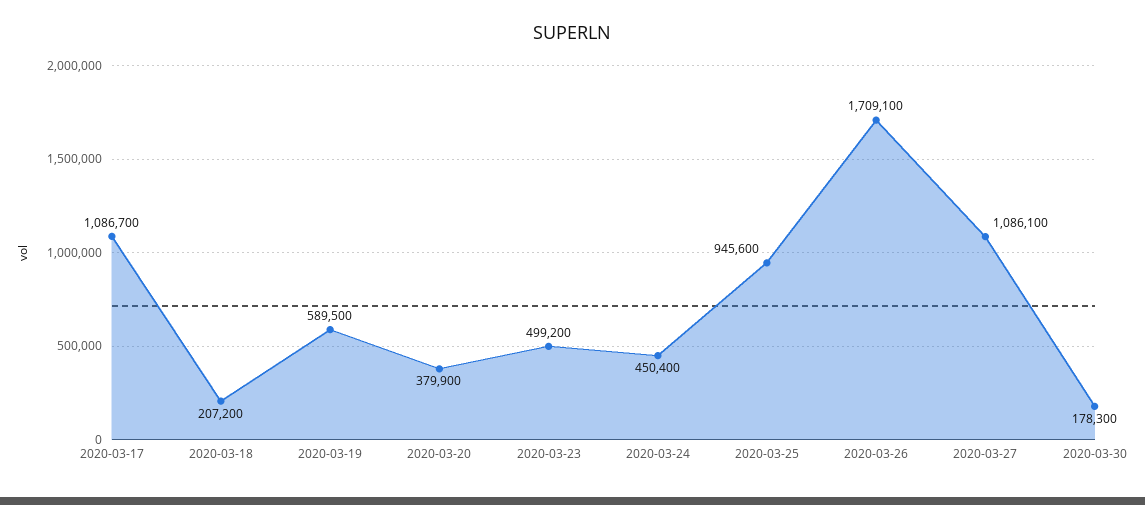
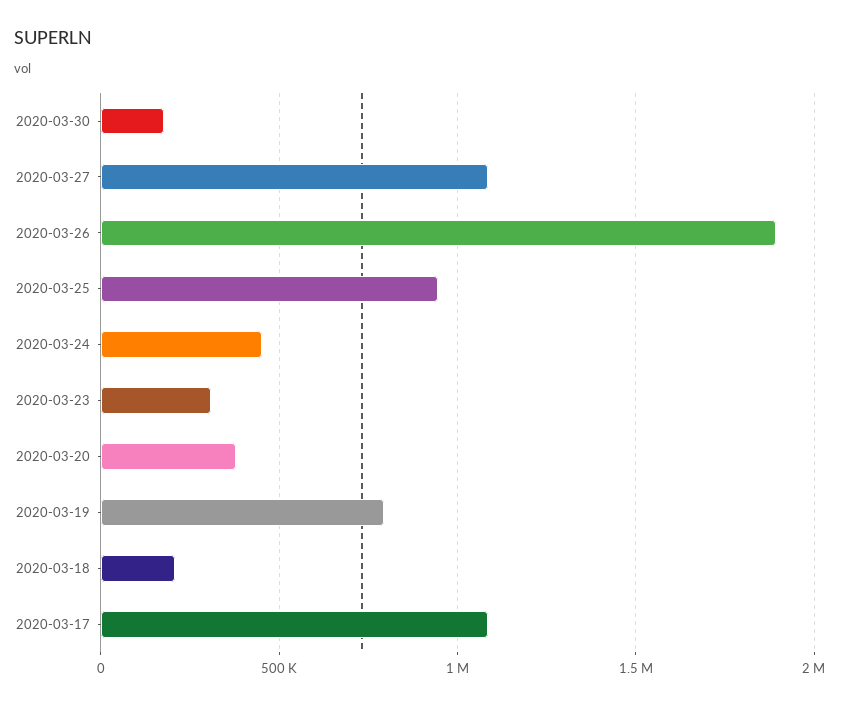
  {
    "2020-03-17": 1086700,
    "2020-03-18": 207200,
-   "2020-03-19": 589500,
+   "2020-03-19": 800000,
    "2020-03-20": 379900,
-   "2020-03-23": 499200,
+   "2020-03-23": 300000,
    "2020-03-24": 450400,
    "2020-03-25": 945600,
-   "2020-03-26": 1709100,
+   "2020-03-26": 1900000,
    "2020-03-27": 1086100,
    "2020-03-30": 178300
  }

